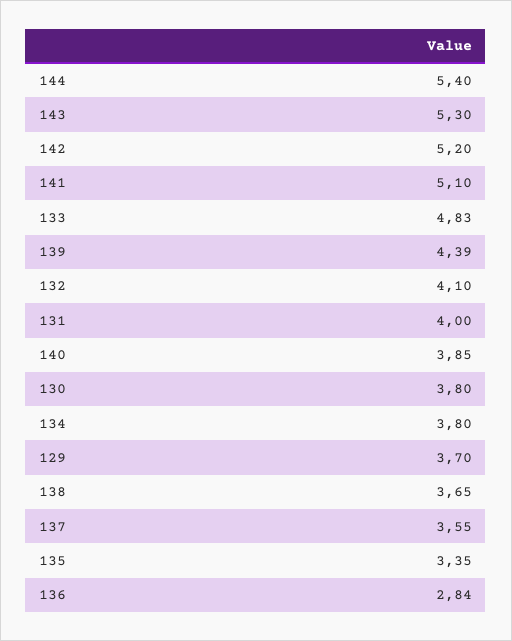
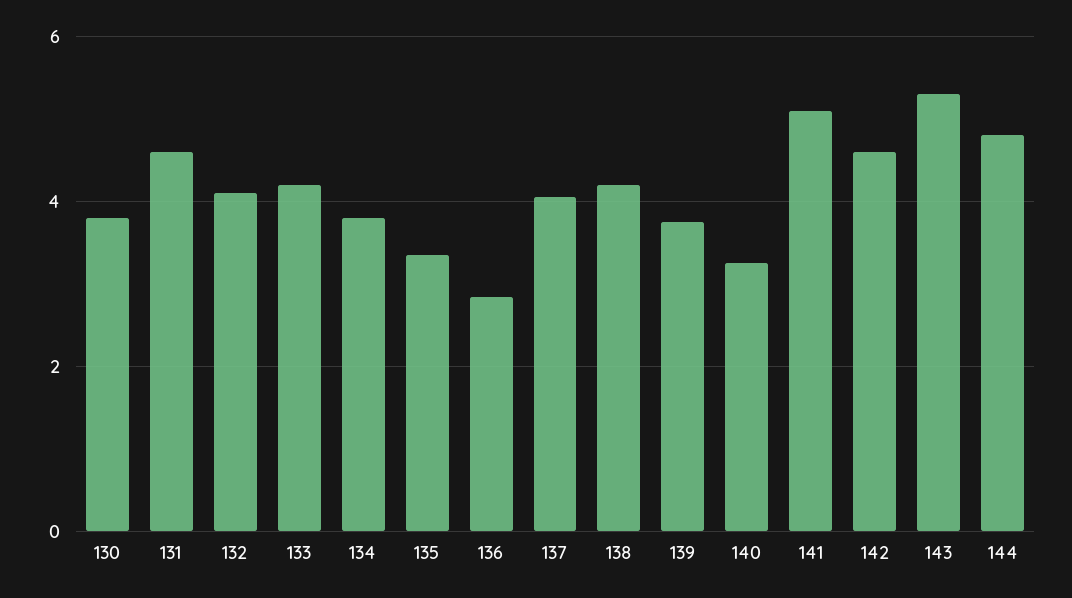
  {
-   "144": 5.4,
+   "144": 4.8,
    "143": 5.3,
-   "142": 5.2,
+   "142": 4.6,
    "141": 5.1,
-   "133": 4.83,
+   "133": 4.2,
-   "139": 4.39,
+   "139": 3.8,
    "132": 4.1,
-   "131": 4,
+   "131": 4.6,
-   "140": 3.85,
+   "140": 3.2,
    "130": 3.8,
    "134": 3.8,
-   "129": 3.7,
-   "138": 3.65,
+   "138": 4.2,
-   "137": 3.55,
+   "137": 4,
    "135": 3.35,
    "136": 2.84
  }

